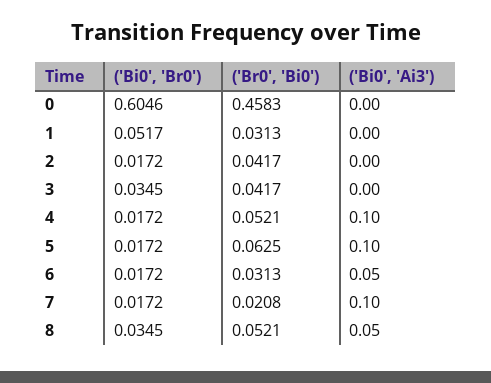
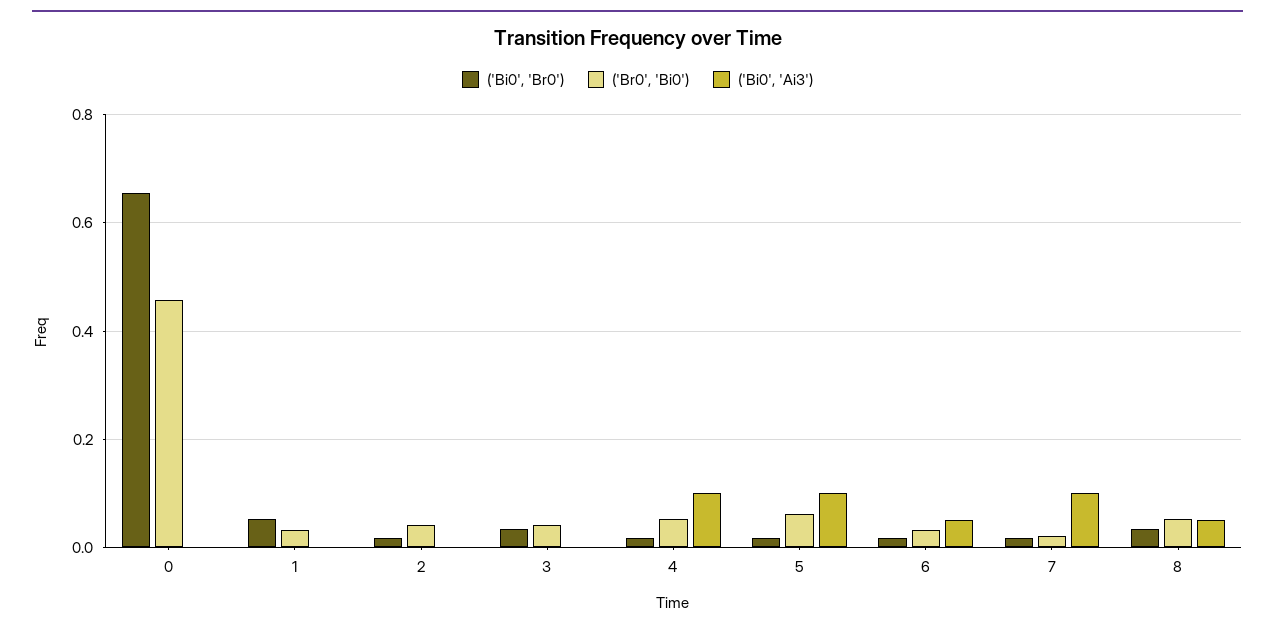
  {
    "('Bi0', 'Br0')": {
-     "0": 0.6046,
+     "0": 0.66,
      "1": 0.0517,
      "2": 0.0172,
      "3": 0.0345,
      "4": 0.0172,
      "5": 0.0172,
      "6": 0.0172,
      "7": 0.0172,
      "8": 0.0345
    },
    "('Br0', 'Bi0')": {
      "0": 0.4583,
      "1": 0.0313,
      "2": 0.0417,
      "3": 0.0417,
      "4": 0.0521,
      "5": 0.0625,
      "6": 0.0313,
      "7": 0.0208,
      "8": 0.0521
    },
    "('Bi0', 'Ai3')": {
      "0": 0,
      "1": 0,
      "2": 0,
      "3": 0,
      "4": 0.1,
      "5": 0.1,
      "6": 0.05,
      "7": 0.1,
      "8": 0.05
    }
  }

